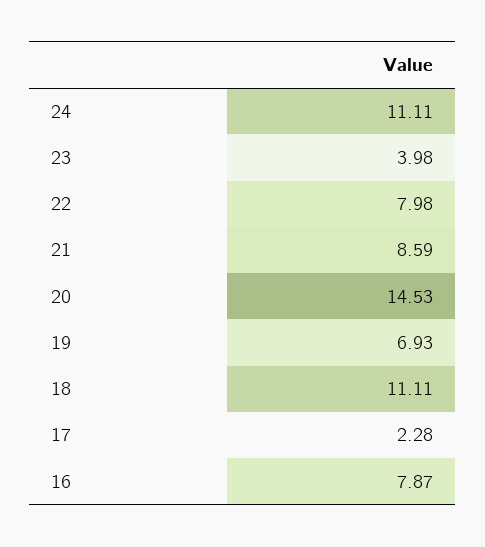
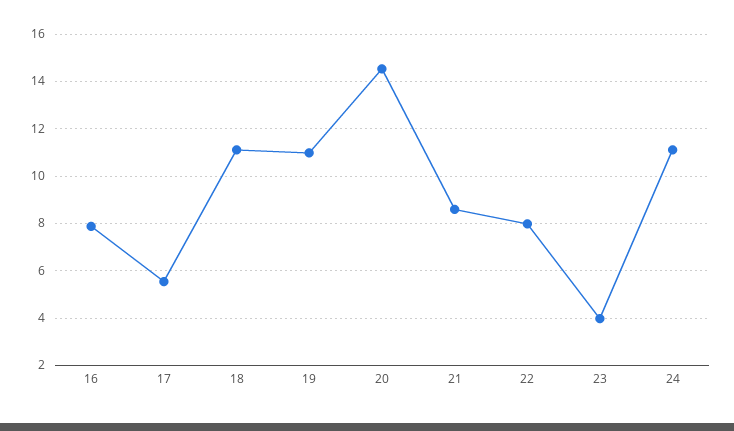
  {
    "24": 11.11,
    "23": 3.98,
    "22": 7.98,
    "21": 8.59,
    "20": 14.53,
-   "19": 6.93,
+   "19": 11,
    "18": 11.11,
-   "17": 2.28,
+   "17": 5.5,
    "16": 7.87
  }

